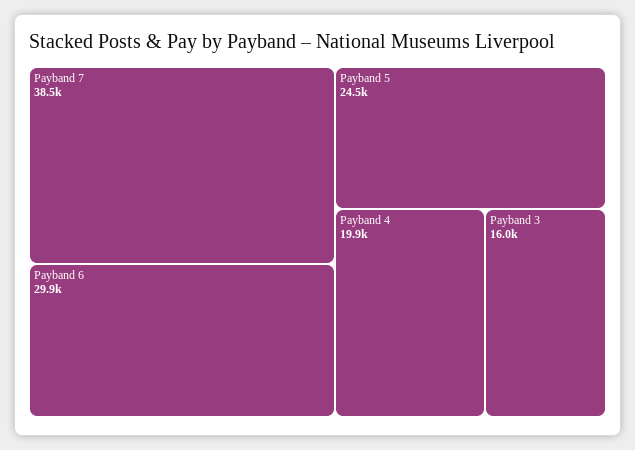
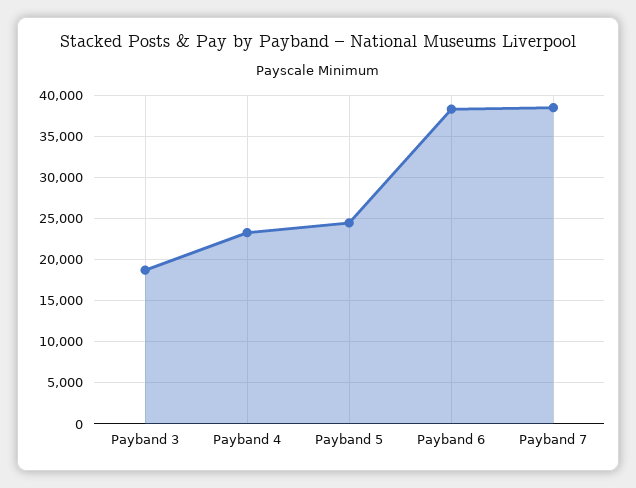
  {
    "Payband 7": 38500,
-   "Payband 6": 29900,
+   "Payband 6": 38000,
    "Payband 5": 24500,
-   "Payband 4": 19900,
+   "Payband 4": 23000,
-   "Payband 3": 16000
+   "Payband 3": 19000
  }

